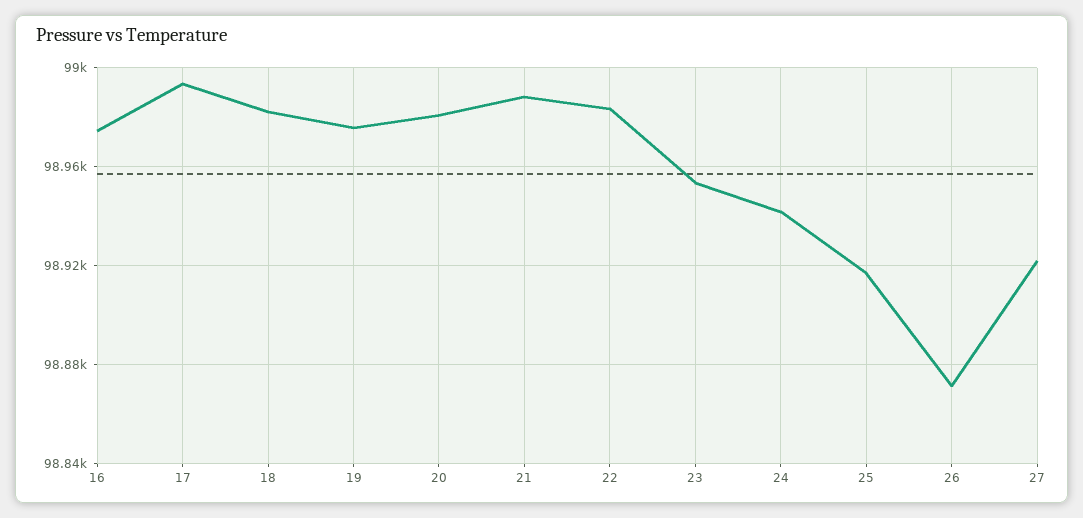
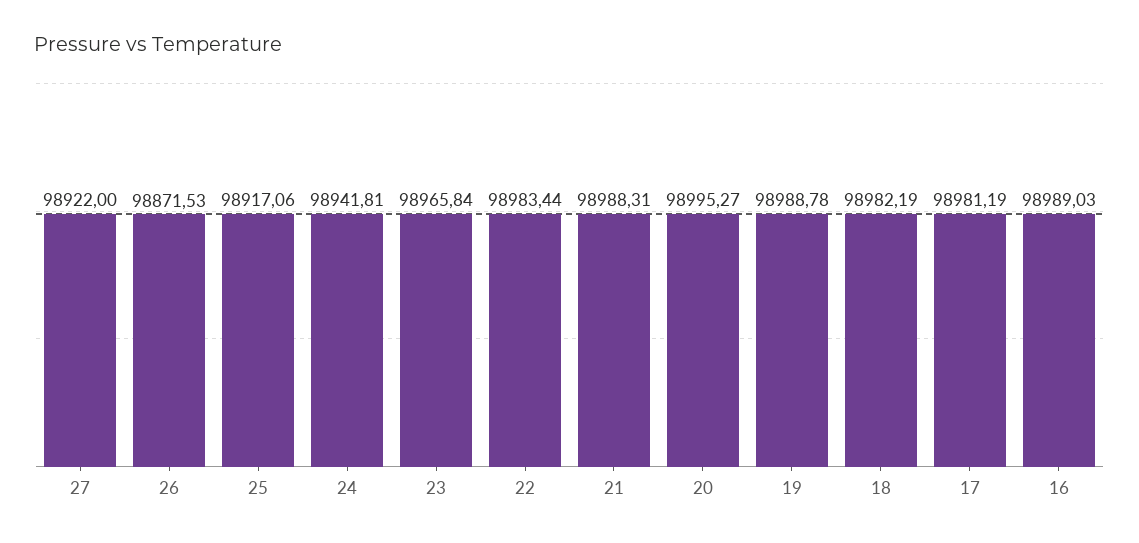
  {
-   "16": 98975,
+   "16": 98989.03,
-   "17": 98995,
+   "17": 98981.19,
    "18": 98982.19,
-   "19": 98975,
+   "19": 98988.78,
-   "20": 98980,
+   "20": 98995.27,
    "21": 98988.31,
    "22": 98983.44,
-   "23": 98955,
+   "23": 98965.84,
    "24": 98941.81,
    "25": 98917.06,
    "26": 98871.53,
    "27": 98922
  }

